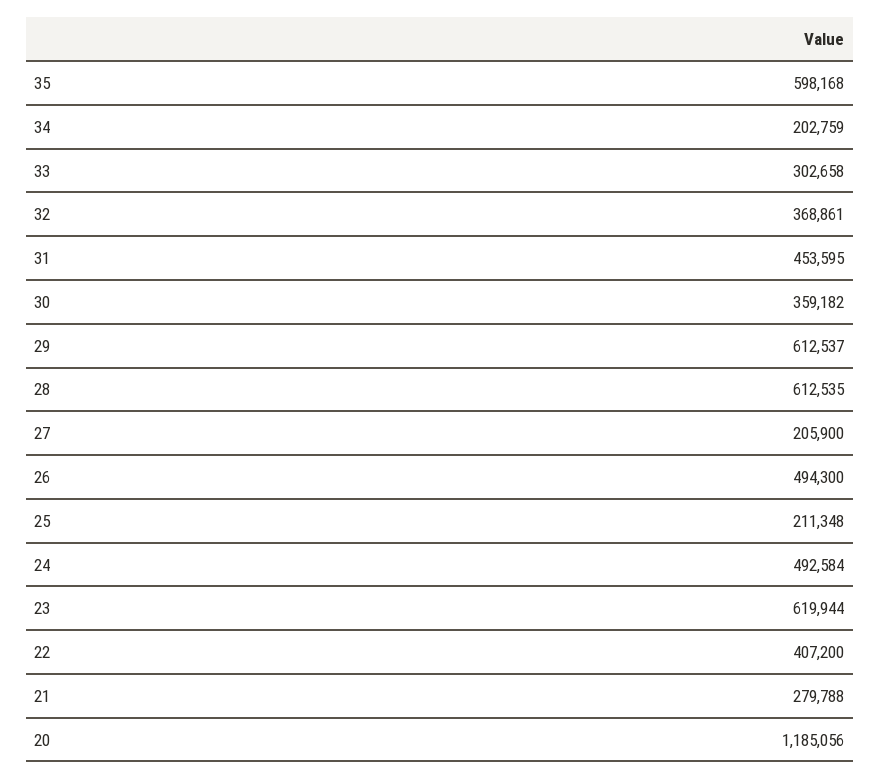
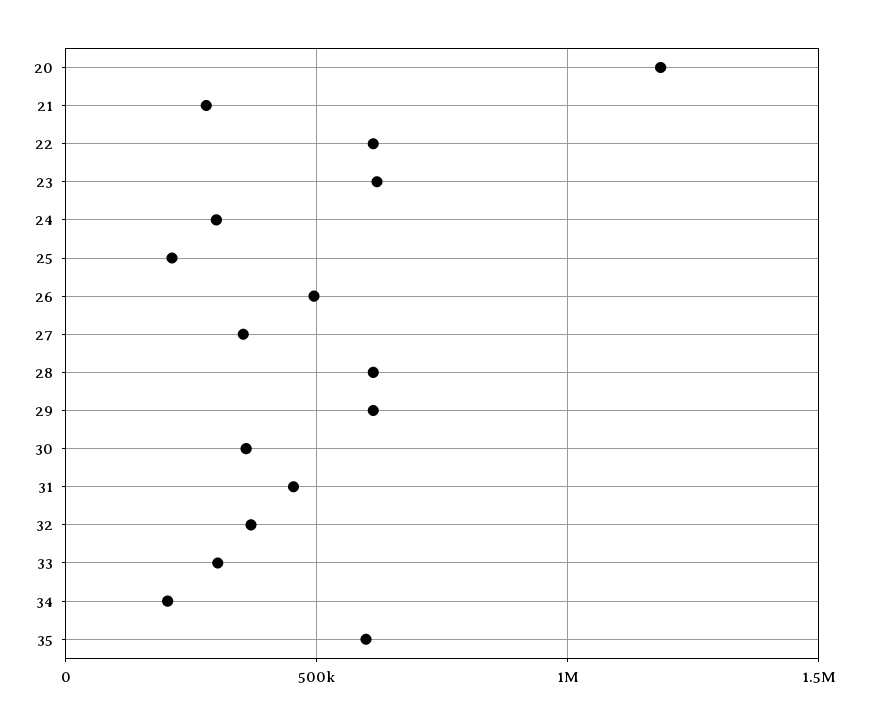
  {
    "35": 598168,
    "34": 202759,
    "33": 302658,
    "32": 368861,
    "31": 453595,
    "30": 359182,
    "29": 612537,
    "28": 612535,
-   "27": 205900,
+   "27": 350000,
    "26": 494300,
    "25": 211348,
-   "24": 492584,
+   "24": 300000,
    "23": 619944,
-   "22": 407200,
+   "22": 600000,
    "21": 279788,
    "20": 1185056
  }

